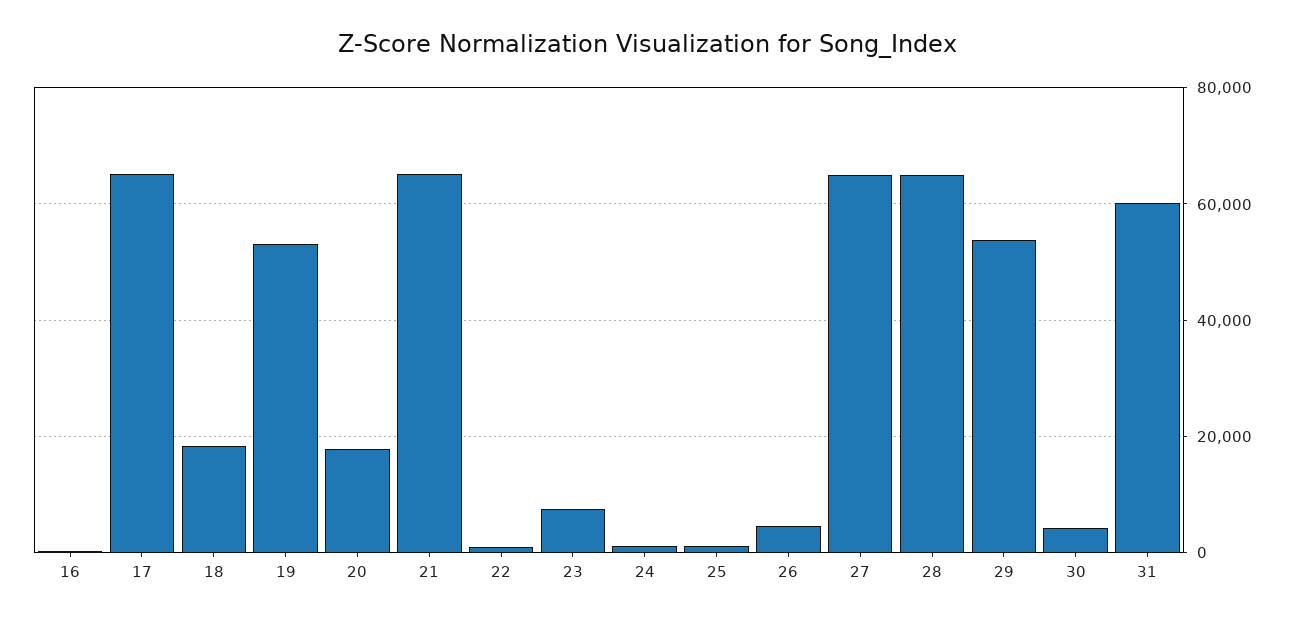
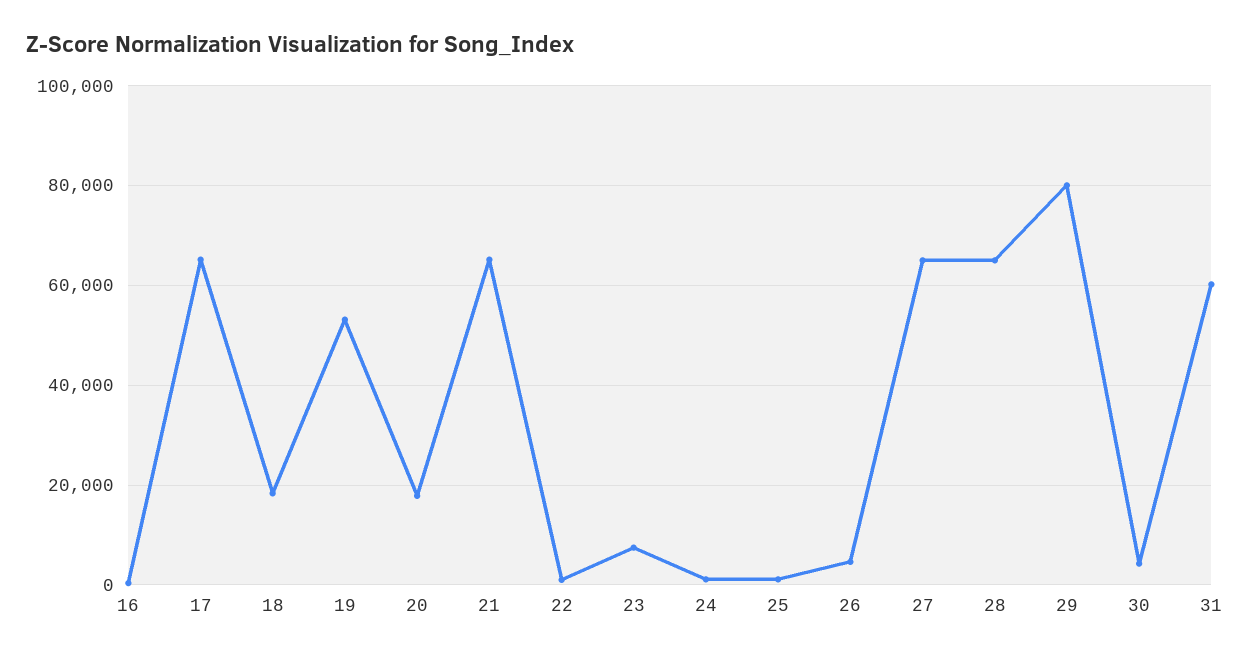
  {
    "16": 0,
    "17": 66000,
    "18": 18000,
    "19": 54000,
    "20": 18000,
    "21": 66000,
    "22": 2000,
    "23": 8000,
    "24": 2000,
    "25": 2000,
    "26": 4000,
    "27": 66000,
    "28": 66000,
-   "29": 54000,
+   "29": 80000,
    "30": 4000,
    "31": 60000
  }

